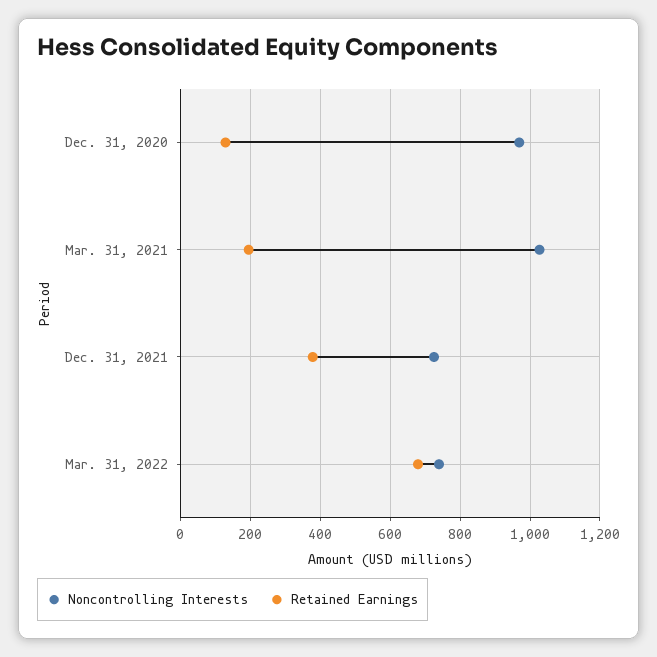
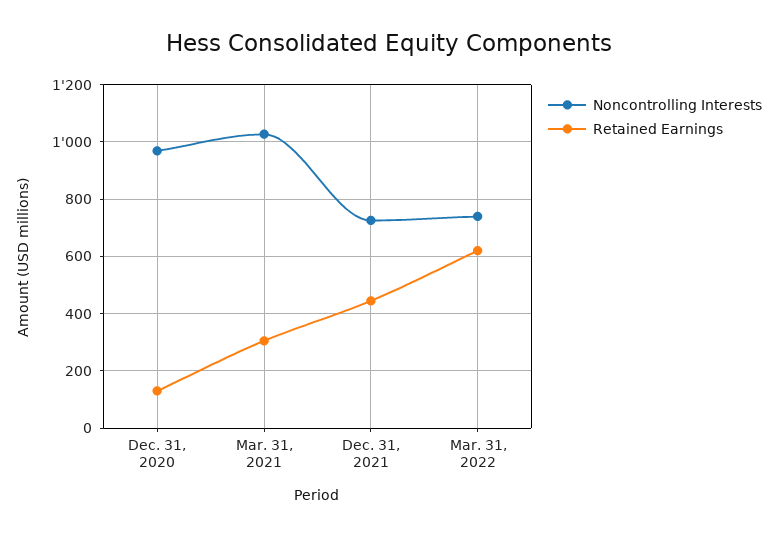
  {
    "Noncontrolling Interests": {
      "Dec. 31, 2020": 960,
      "Mar. 31, 2021": 1020,
      "Dec. 31, 2021": 720,
      "Mar. 31, 2022": 740
    },
    "Retained Earnings": {
      "Dec. 31, 2020": 140,
-     "Mar. 31, 2021": 200,
+     "Mar. 31, 2021": 300,
-     "Dec. 31, 2021": 380,
+     "Dec. 31, 2021": 450,
-     "Mar. 31, 2022": 680
+     "Mar. 31, 2022": 625
    }
  }

